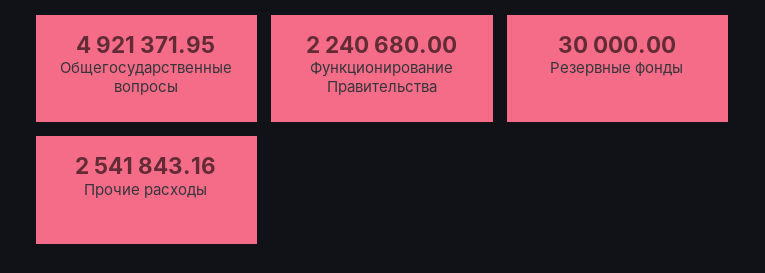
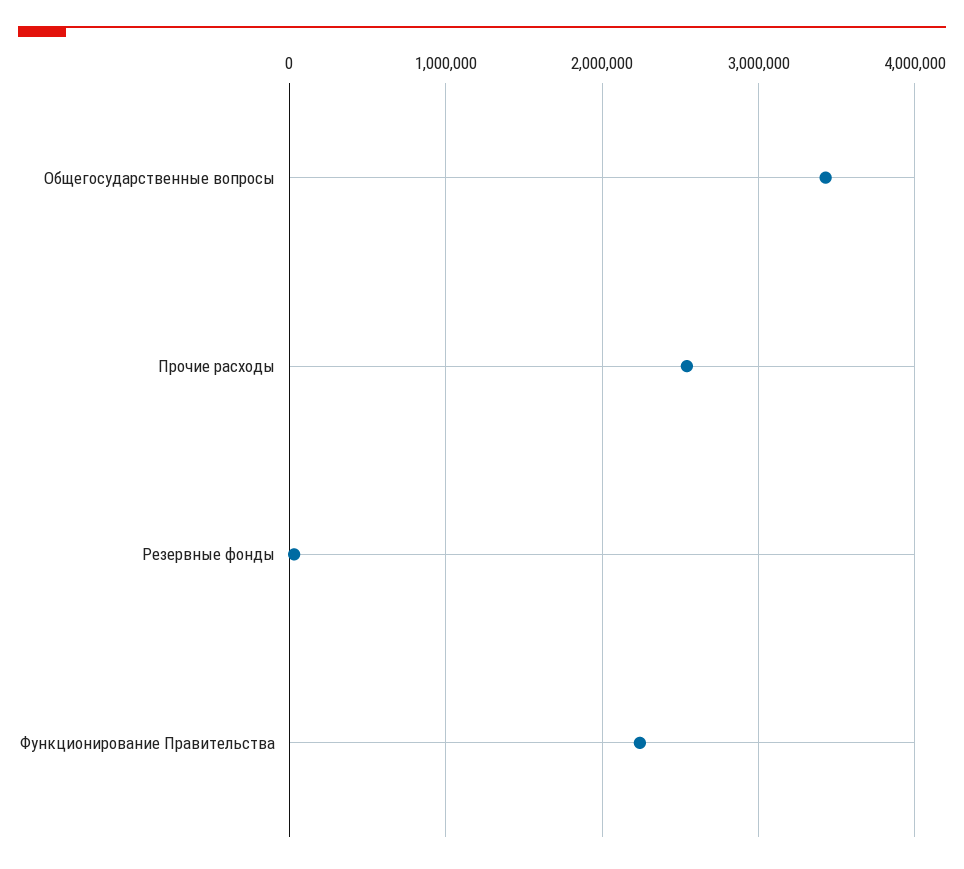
  {
-   "Общегосударственные вопросы": 4921371.95,
+   "Общегосударственные вопросы": 3400000,
    "Функционирование Правительства": 2240680,
    "Резервные фонды": 30000,
    "Прочие расходы": 2541843.16
  }

